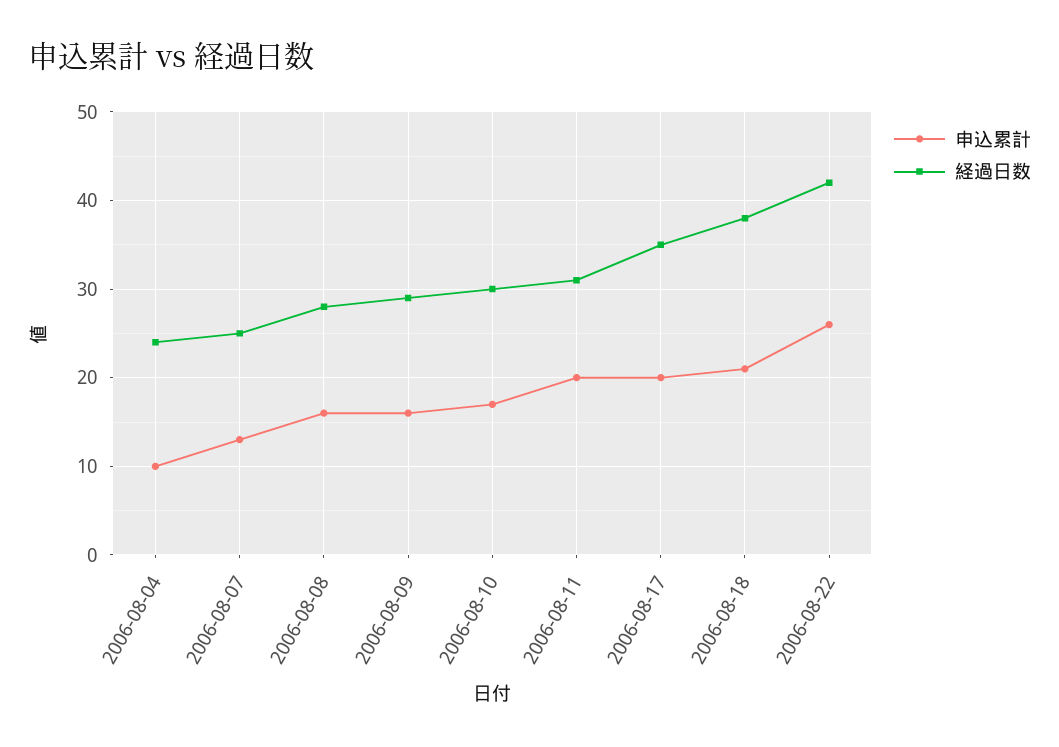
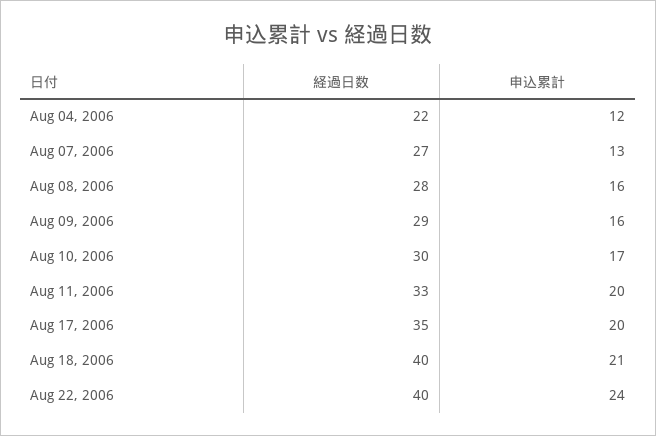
  {
    "申込累計": {
-     "2006-08-04": 10,
+     "2006-08-04": 12,
      "2006-08-07": 13,
      "2006-08-08": 16,
      "2006-08-09": 16,
      "2006-08-10": 17,
      "2006-08-11": 20,
      "2006-08-17": 20,
      "2006-08-18": 21,
-     "2006-08-22": 26
+     "2006-08-22": 24
    },
    "経過日数": {
-     "2006-08-04": 24,
+     "2006-08-04": 22,
-     "2006-08-07": 25,
+     "2006-08-07": 27,
      "2006-08-08": 28,
      "2006-08-09": 29,
      "2006-08-10": 30,
-     "2006-08-11": 31,
+     "2006-08-11": 33,
      "2006-08-17": 35,
-     "2006-08-18": 38,
+     "2006-08-18": 40,
-     "2006-08-22": 42
+     "2006-08-22": 40
    }
  }

